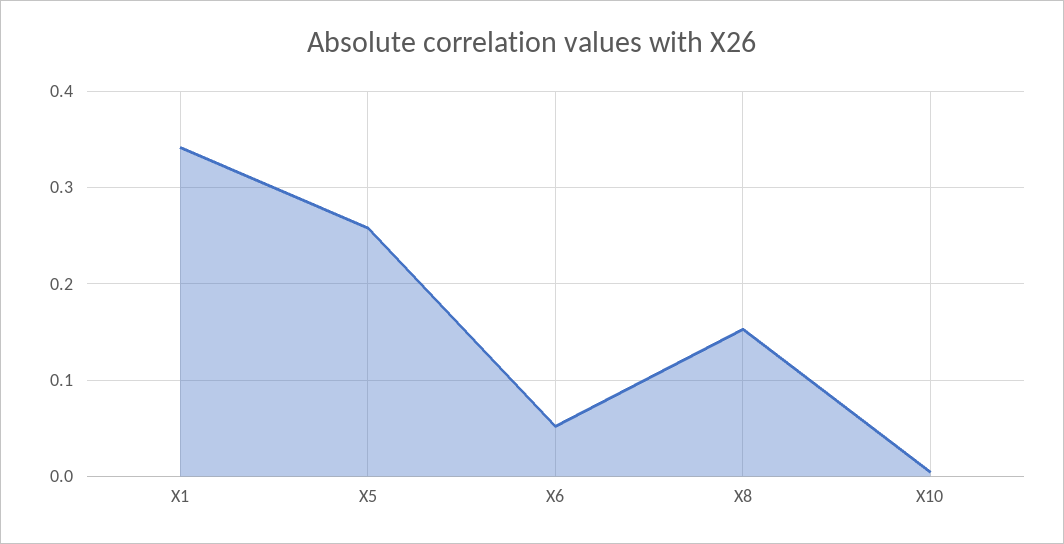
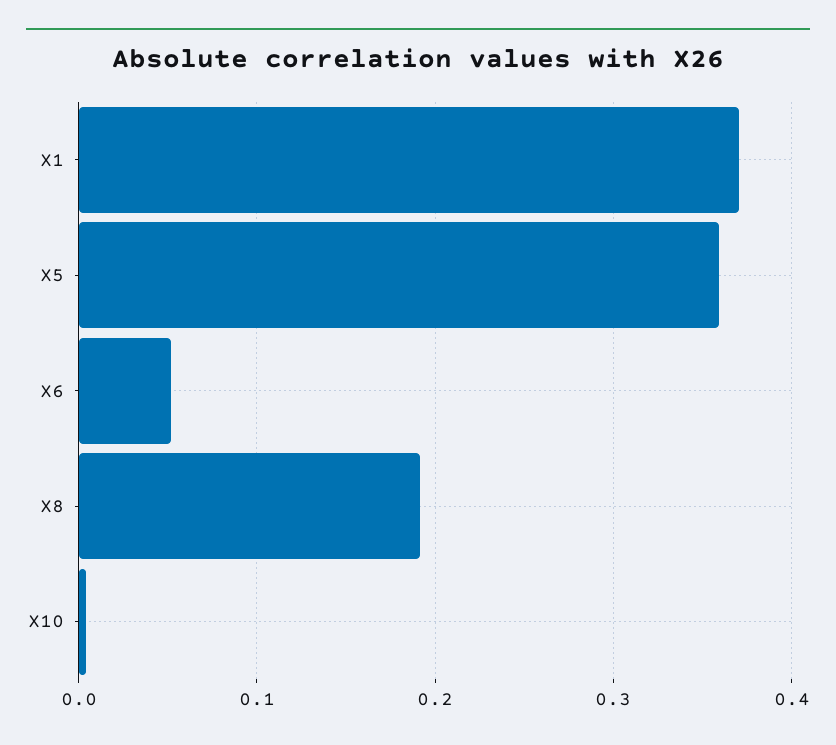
  {
-   "X1": 0.34,
+   "X1": 0.37,
-   "X5": 0.26,
+   "X5": 0.36,
    "X6": 0.05,
-   "X8": 0.15,
+   "X8": 0.19,
    "X10": 0
  }

